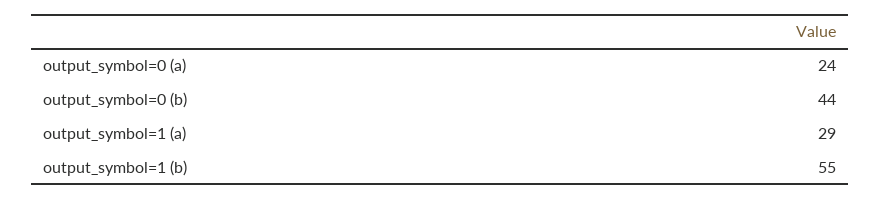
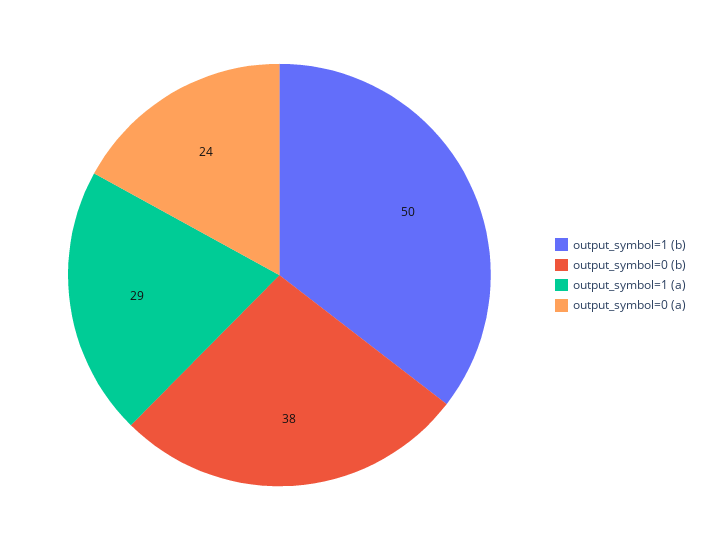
  {
    "output_symbol=0 (a)": 24,
-   "output_symbol=0 (b)": 44,
+   "output_symbol=0 (b)": 38,
    "output_symbol=1 (a)": 29,
-   "output_symbol=1 (b)": 55
+   "output_symbol=1 (b)": 50
  }

